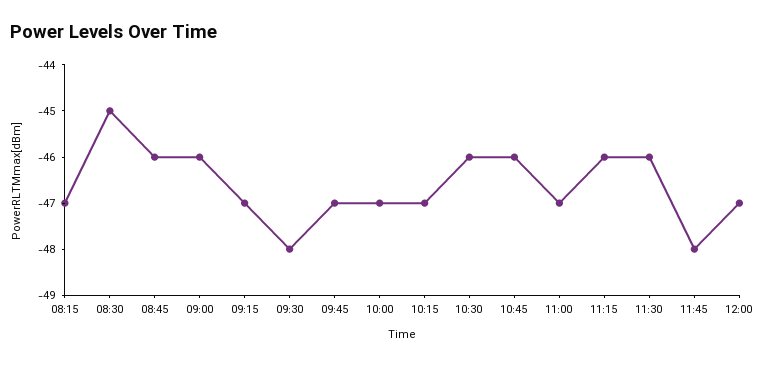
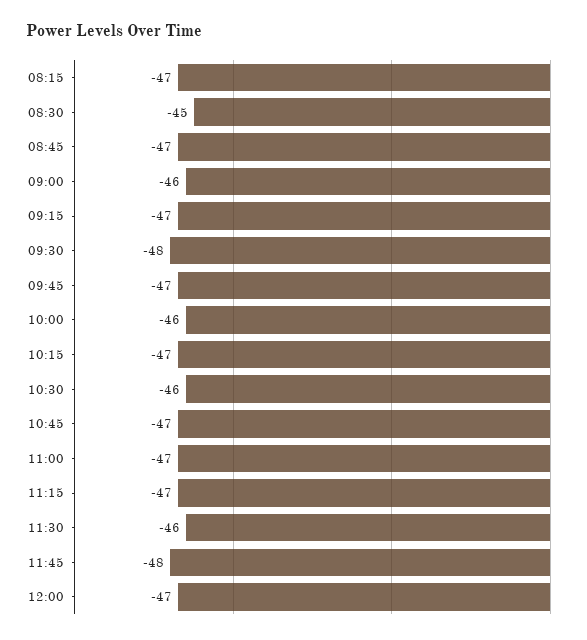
  {
    "08:15": -47,
    "08:30": -45,
-   "08:45": -46,
+   "08:45": -47,
    "09:00": -46,
    "09:15": -47,
    "09:30": -48,
    "09:45": -47,
-   "10:00": -47,
+   "10:00": -46,
    "10:15": -47,
    "10:30": -46,
-   "10:45": -46,
+   "10:45": -47,
    "11:00": -47,
-   "11:15": -46,
+   "11:15": -47,
    "11:30": -46,
    "11:45": -48,
    "12:00": -47
  }

